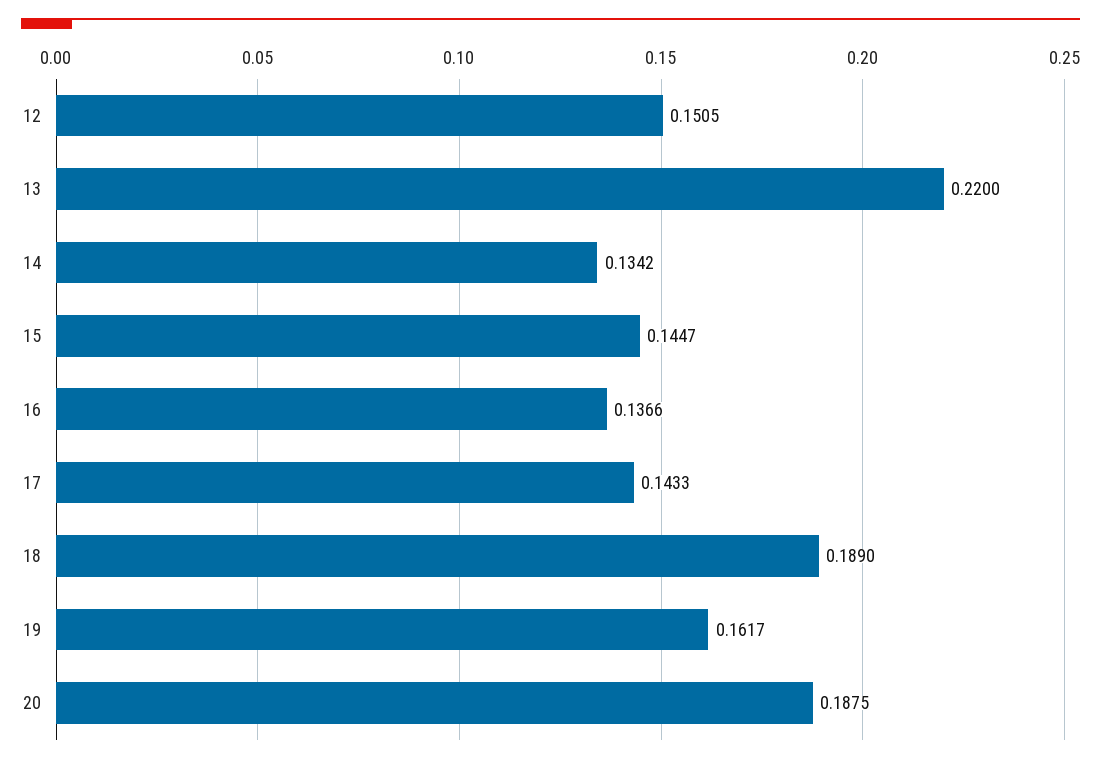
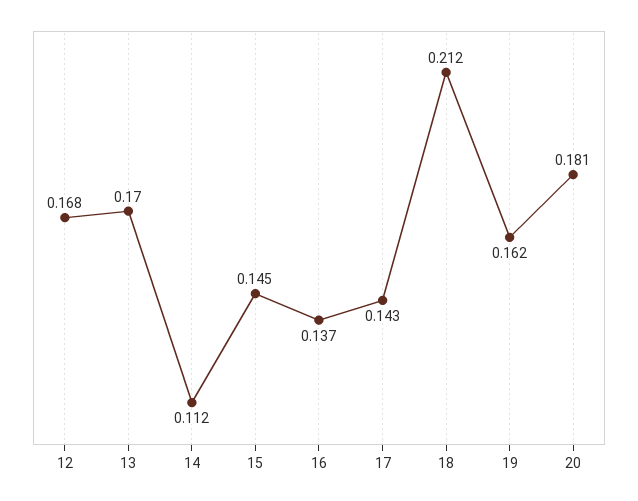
  {
-   "12": 0.1505,
+   "12": 0.168,
-   "13": 0.22,
+   "13": 0.17,
-   "14": 0.1342,
+   "14": 0.112,
    "15": 0.1447,
    "16": 0.1366,
    "17": 0.1433,
-   "18": 0.189,
+   "18": 0.212,
    "19": 0.1617,
-   "20": 0.1875
+   "20": 0.181
  }

